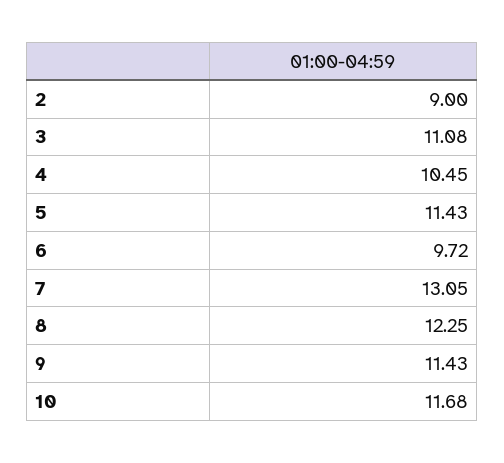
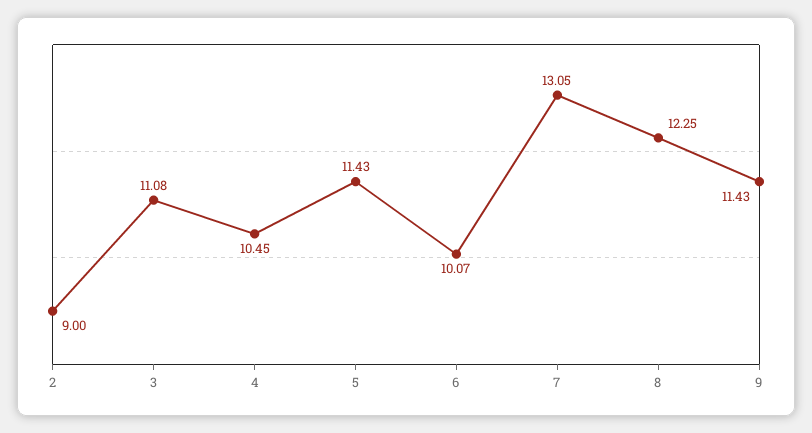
  {
    "2": 9,
    "3": 11.08,
    "4": 10.45,
    "5": 11.43,
-   "6": 9.72,
+   "6": 10.07,
    "7": 13.05,
    "8": 12.25,
-   "9": 11.43,
+   "9": 11.43
-   "10": 11.68
  }

